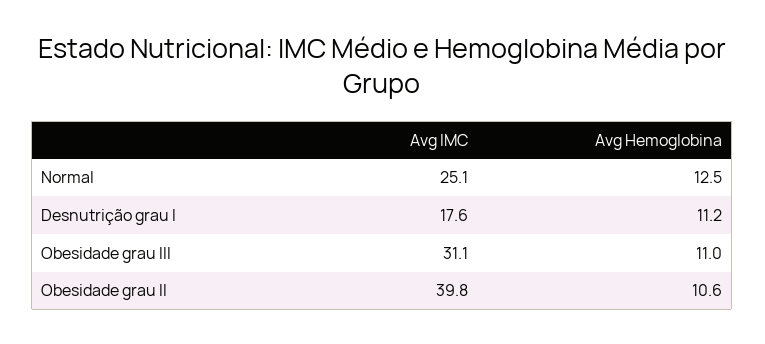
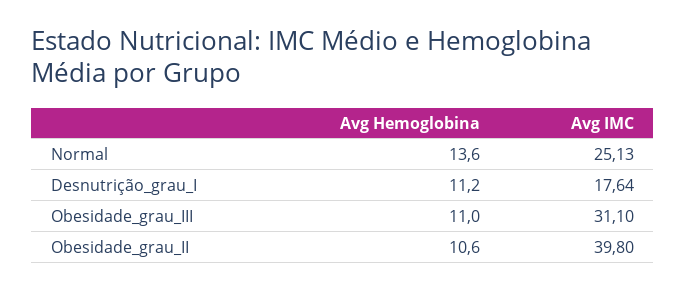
  {
    "Avg IMC": {
      "Normal": 25.13,
      "Desnutrição grau I": 17.64,
      "Obesidade grau III": 31.1,
      "Obesidade grau II": 39.8
    },
    "Avg Hemoglobina": {
-     "Normal": 12.5,
+     "Normal": 13.6,
      "Desnutrição grau I": 11.2,
      "Obesidade grau III": 11,
      "Obesidade grau II": 10.6
    }
  }

